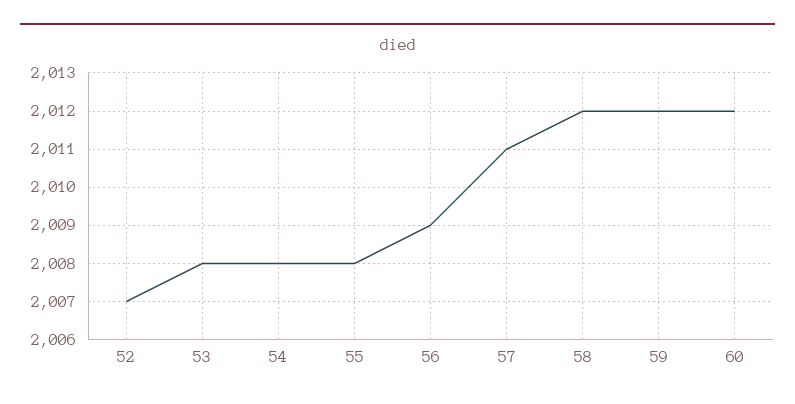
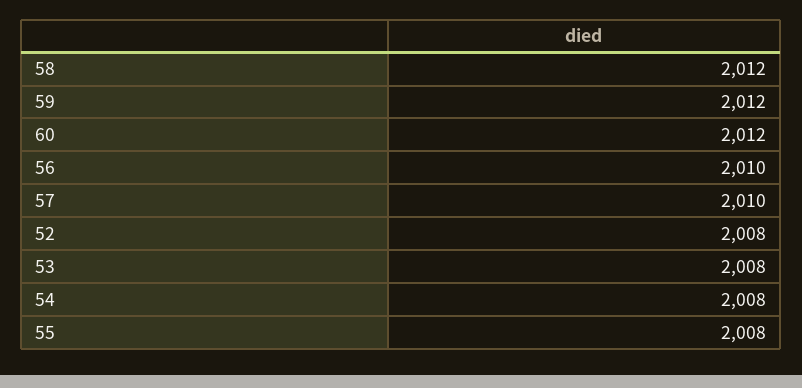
  {
-   "52": 2007,
+   "52": 2008,
    "53": 2008,
    "54": 2008,
    "55": 2008,
-   "56": 2009,
+   "56": 2010,
-   "57": 2011,
+   "57": 2010,
    "58": 2012,
    "59": 2012,
    "60": 2012
  }

